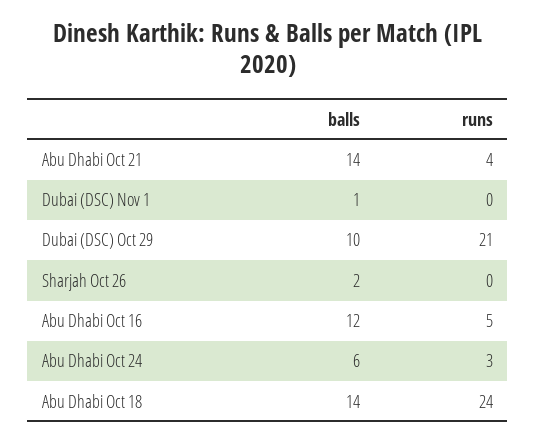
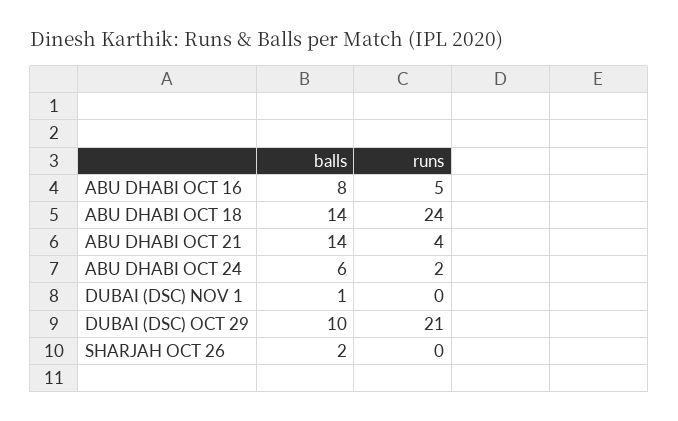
  {
    "balls": {
      "Abu Dhabi Oct 21": 14,
      "Dubai (DSC) Nov 1": 1,
      "Dubai (DSC) Oct 29": 10,
      "Sharjah Oct 26": 2,
-     "Abu Dhabi Oct 16": 12,
+     "Abu Dhabi Oct 16": 8,
      "Abu Dhabi Oct 24": 6,
      "Abu Dhabi Oct 18": 14
    },
    "runs": {
      "Abu Dhabi Oct 21": 4,
      "Dubai (DSC) Nov 1": 0,
      "Dubai (DSC) Oct 29": 21,
      "Sharjah Oct 26": 0,
      "Abu Dhabi Oct 16": 5,
-     "Abu Dhabi Oct 24": 3,
+     "Abu Dhabi Oct 24": 2,
      "Abu Dhabi Oct 18": 24
    }
  }

